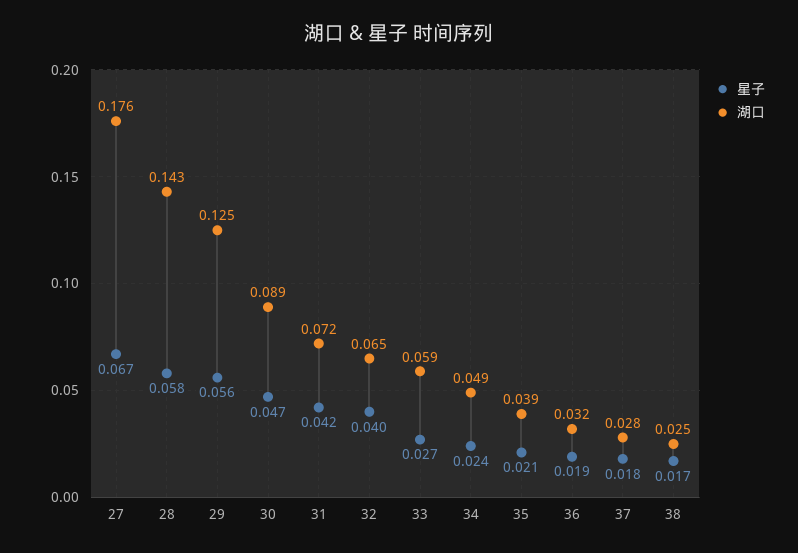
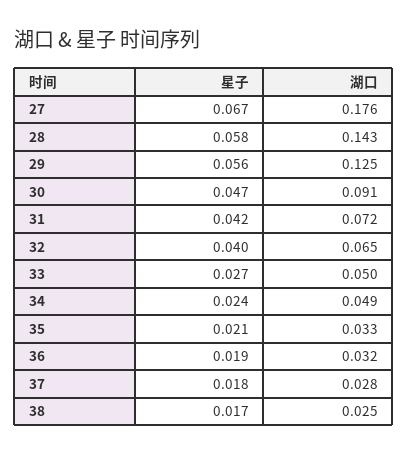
  {
    "星子": {
      "27": 0.067,
      "28": 0.058,
      "29": 0.056,
      "30": 0.047,
      "31": 0.042,
      "32": 0.04,
      "33": 0.027,
      "34": 0.024,
      "35": 0.021,
      "36": 0.019,
      "37": 0.018,
      "38": 0.017
    },
    "湖口": {
      "27": 0.176,
      "28": 0.143,
      "29": 0.125,
-     "30": 0.089,
+     "30": 0.091,
      "31": 0.072,
      "32": 0.065,
-     "33": 0.059,
+     "33": 0.05,
      "34": 0.049,
-     "35": 0.039,
+     "35": 0.033,
      "36": 0.032,
      "37": 0.028,
      "38": 0.025
    }
  }

